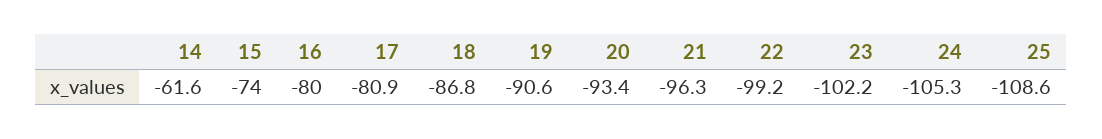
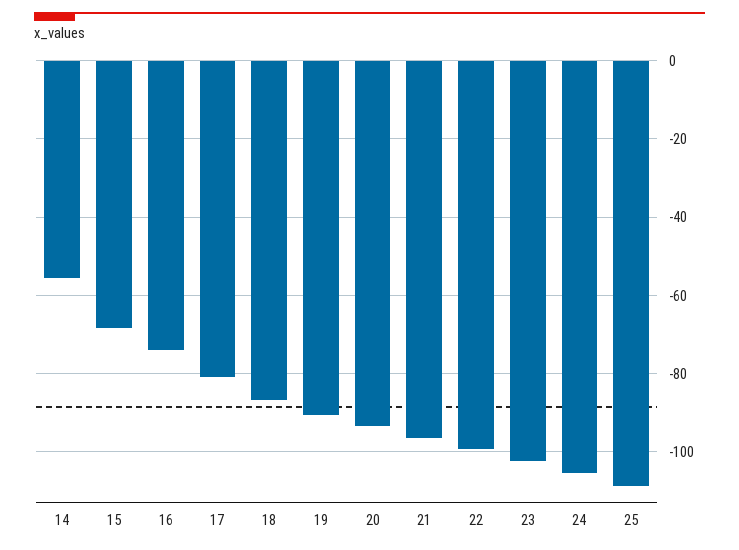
  {
-   "14": -61.6,
+   "14": -56,
-   "15": -74,
+   "15": -68,
-   "16": -80,
+   "16": -74,
    "17": -80.9,
    "18": -86.8,
    "19": -90.6,
    "20": -93.4,
    "21": -96.3,
    "22": -99.2,
    "23": -102.2,
    "24": -105.3,
    "25": -108.6
  }

